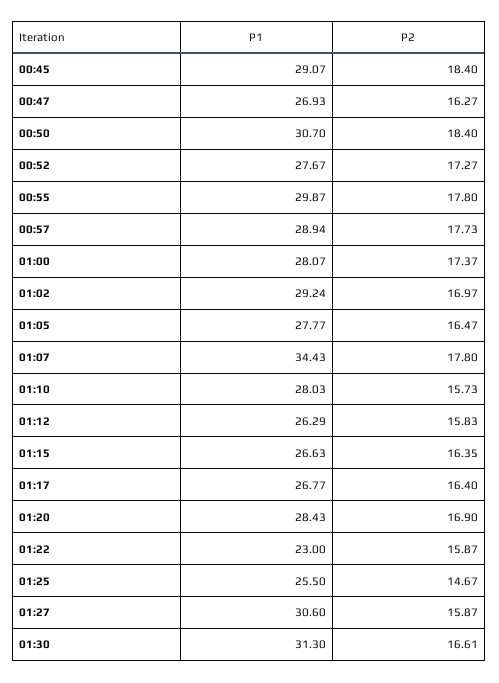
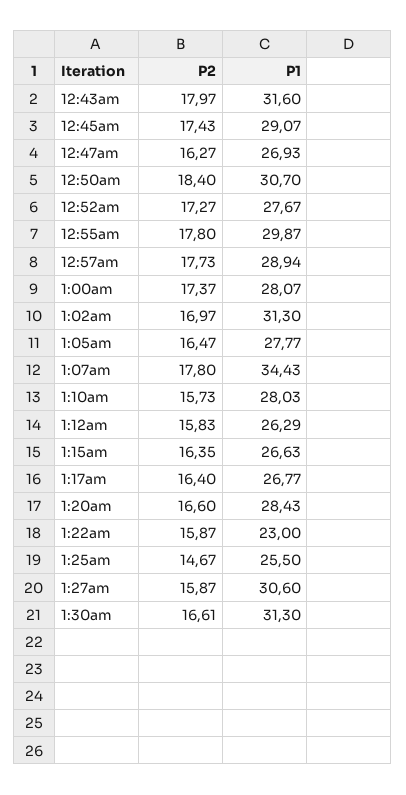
  {
    "P1": {
      "00:45": 29.07,
      "00:47": 26.93,
      "00:50": 30.7,
      "00:52": 27.67,
      "00:55": 29.87,
      "00:57": 28.94,
      "01:00": 28.07,
-     "01:02": 29.24,
+     "01:02": 31.3,
      "01:05": 27.77,
      "01:07": 34.43,
      "01:10": 28.03,
      "01:12": 26.29,
      "01:15": 26.63,
      "01:17": 26.77,
      "01:20": 28.43,
      "01:22": 23,
      "01:25": 25.5,
      "01:27": 30.6,
-     "01:30": 31.3
+     "01:30": 31.3,
+     "12:43am": 31.6
    },
    "P2": {
-     "00:45": 18.4,
+     "00:45": 17.43,
      "00:47": 16.27,
      "00:50": 18.4,
      "00:52": 17.27,
      "00:55": 17.8,
      "00:57": 17.73,
      "01:00": 17.37,
      "01:02": 16.97,
      "01:05": 16.47,
      "01:07": 17.8,
      "01:10": 15.73,
      "01:12": 15.83,
      "01:15": 16.35,
      "01:17": 16.4,
-     "01:20": 16.9,
+     "01:20": 16.6,
      "01:22": 15.87,
      "01:25": 14.67,
      "01:27": 15.87,
-     "01:30": 16.61
+     "01:30": 16.61,
+     "12:43am": 17.97
    }
  }

